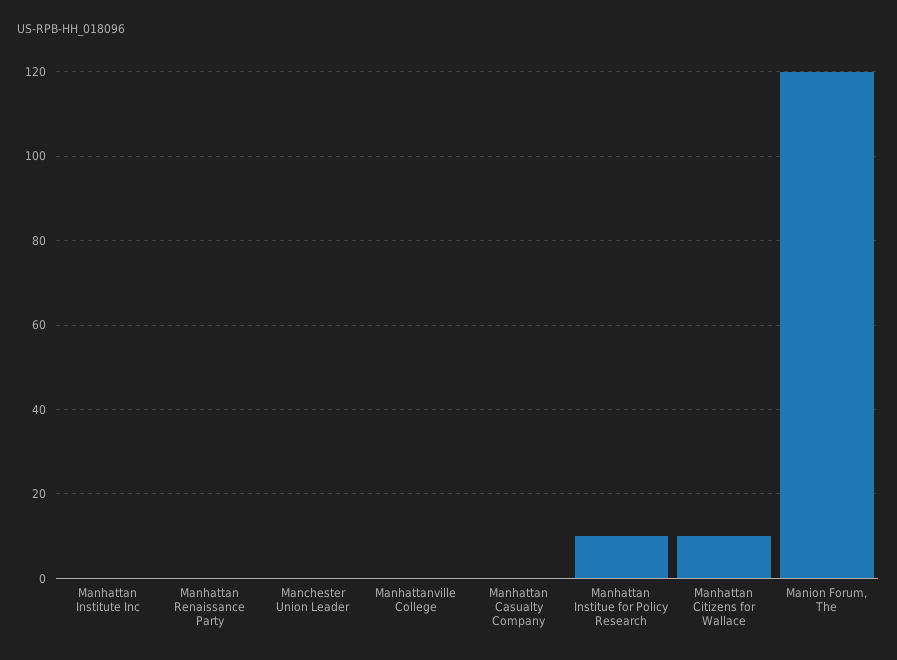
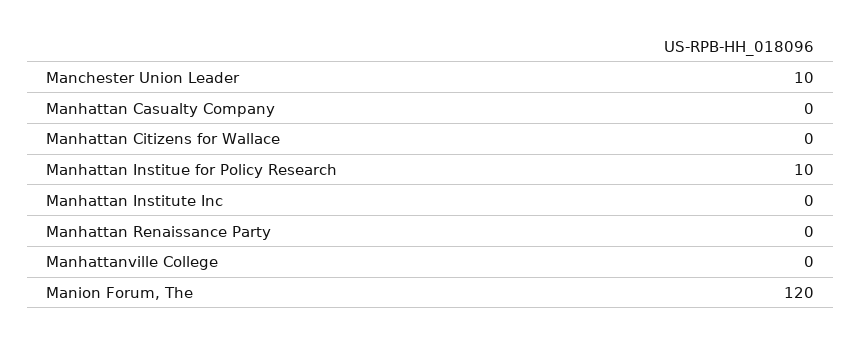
  {
    "Manhattan Institute Inc": 0,
    "Manhattan Renaissance Party": 0,
-   "Manchester Union Leader": 0,
+   "Manchester Union Leader": 10,
    "Manhattanville College": 0,
    "Manhattan Casualty Company": 0,
    "Manhattan Institue for Policy Research": 10,
-   "Manhattan Citizens for Wallace": 10,
+   "Manhattan Citizens for Wallace": 0,
    "Manion Forum, The": 120
  }

